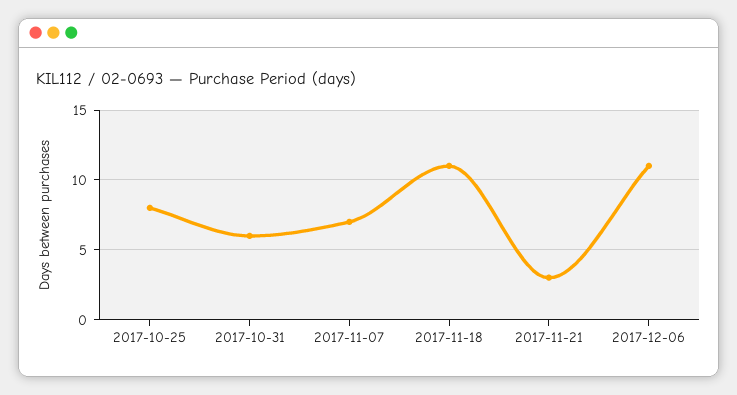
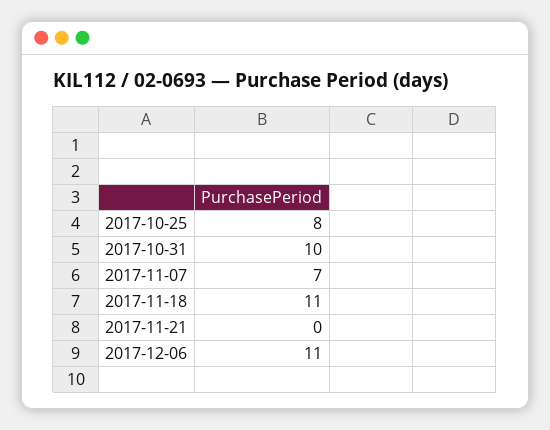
  {
    "2017-10-25": 8,
-   "2017-10-31": 6,
+   "2017-10-31": 10,
    "2017-11-07": 7,
    "2017-11-18": 11,
-   "2017-11-21": 3,
+   "2017-11-21": 0,
    "2017-12-06": 11
  }

